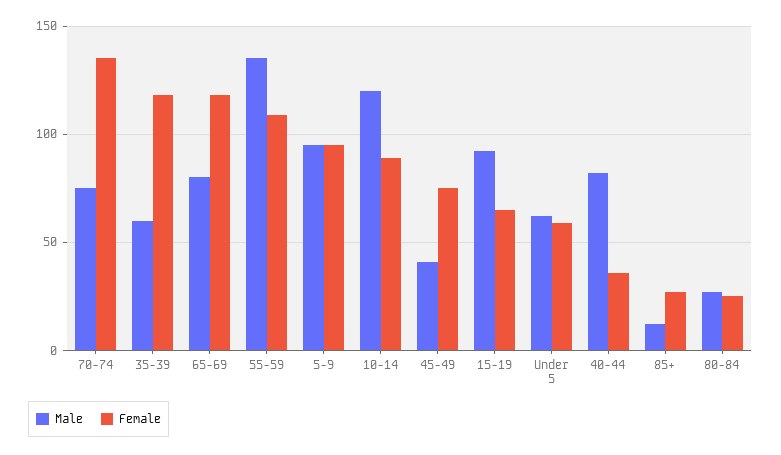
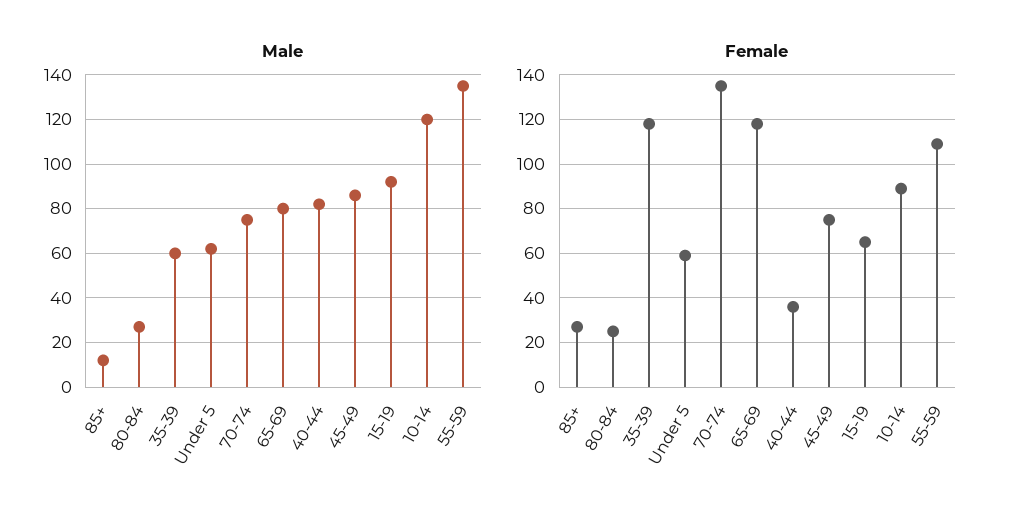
  {
    "Male": {
      "70-74": 75,
      "35-39": 60,
      "65-69": 80,
      "55-59": 135,
-     "5-9": 95,
      "10-14": 120,
-     "45-49": 40,
+     "45-49": 85,
      "15-19": 90,
      "Under 5": 60,
      "40-44": 80,
      "85+": 10,
      "80-84": 25
    },
    "Female": {
      "70-74": 135,
      "35-39": 120,
      "65-69": 120,
      "55-59": 110,
-     "5-9": 95,
      "10-14": 90,
      "45-49": 75,
      "15-19": 65,
      "Under 5": 60,
      "40-44": 35,
      "85+": 25,
      "80-84": 25
    }
  }

